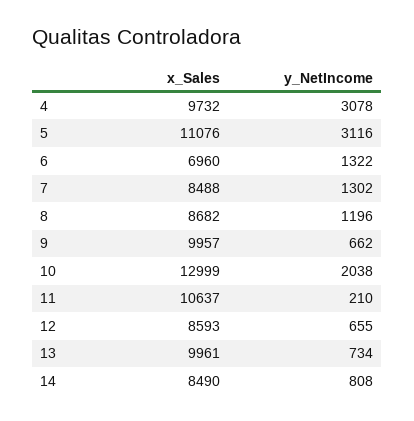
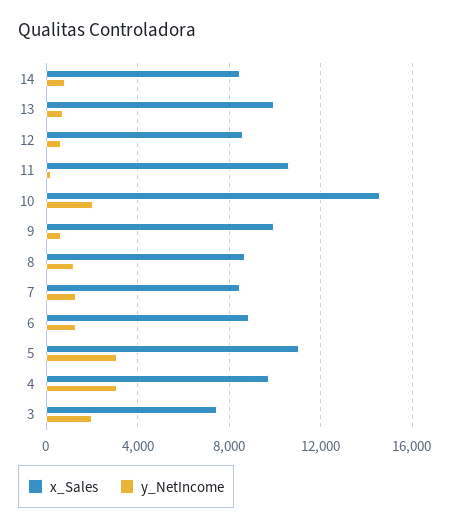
  {
    "x_Sales": {
      "4": 9732,
      "5": 11076,
-     "6": 6960,
+     "6": 9000,
      "7": 8488,
      "8": 8682,
      "9": 9957,
-     "10": 12999,
+     "10": 14500,
      "11": 10637,
      "12": 8593,
      "13": 9961,
-     "14": 8490
+     "14": 8490,
+     "3": 7500
    },
    "y_NetIncome": {
      "4": 3078,
      "5": 3116,
      "6": 1322,
      "7": 1302,
      "8": 1196,
      "9": 662,
      "10": 2038,
      "11": 210,
      "12": 655,
      "13": 734,
-     "14": 808
+     "14": 808,
+     "3": 2000
    }
  }

